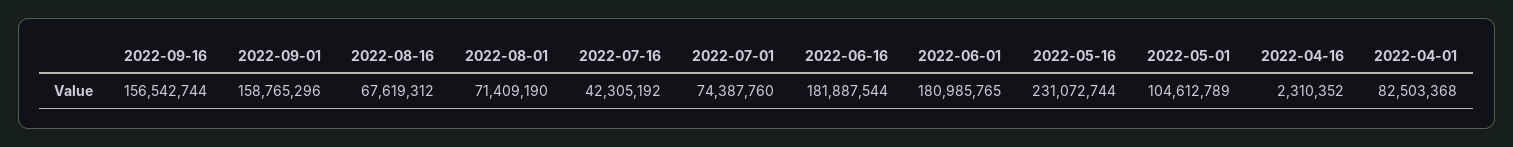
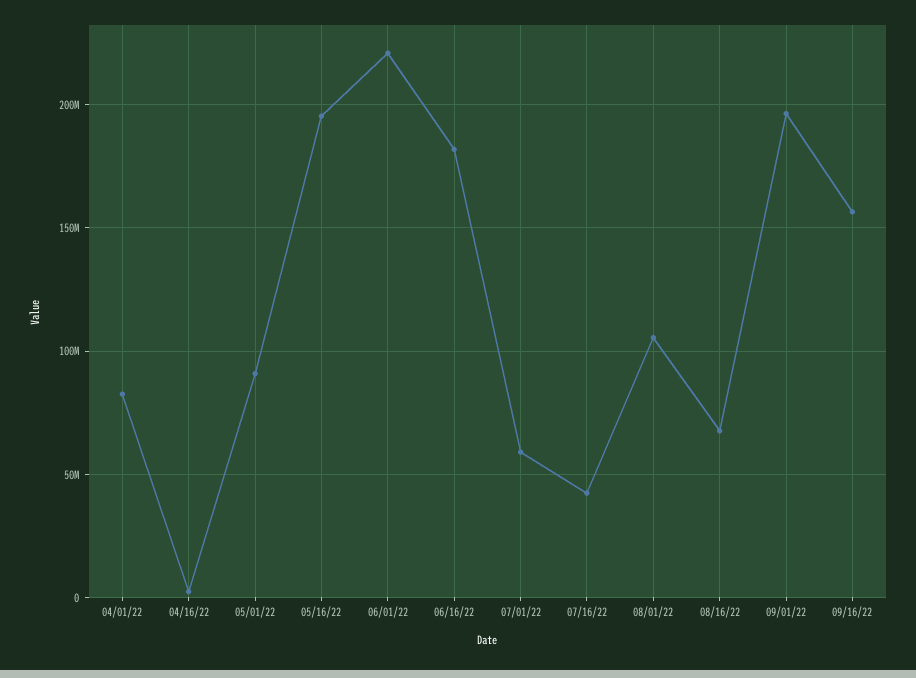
  {
    "2022-09-16": 156542744,
-   "2022-09-01": 158765296,
+   "2022-09-01": 195000000,
    "2022-08-16": 67619312,
-   "2022-08-01": 71409190,
+   "2022-08-01": 105000000,
    "2022-07-16": 42305192,
-   "2022-07-01": 74387760,
+   "2022-07-01": 60000000,
    "2022-06-16": 181887544,
-   "2022-06-01": 180985765,
+   "2022-06-01": 220000000,
-   "2022-05-16": 231072744,
+   "2022-05-16": 195000000,
-   "2022-05-01": 104612789,
+   "2022-05-01": 90000000,
    "2022-04-16": 2310352,
    "2022-04-01": 82503368
  }

